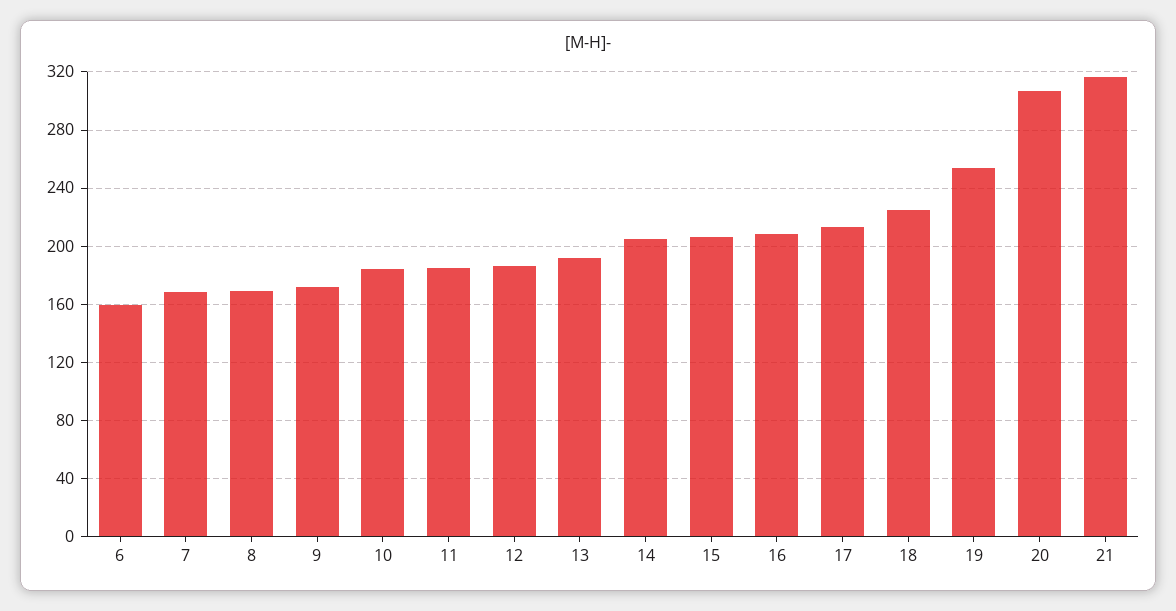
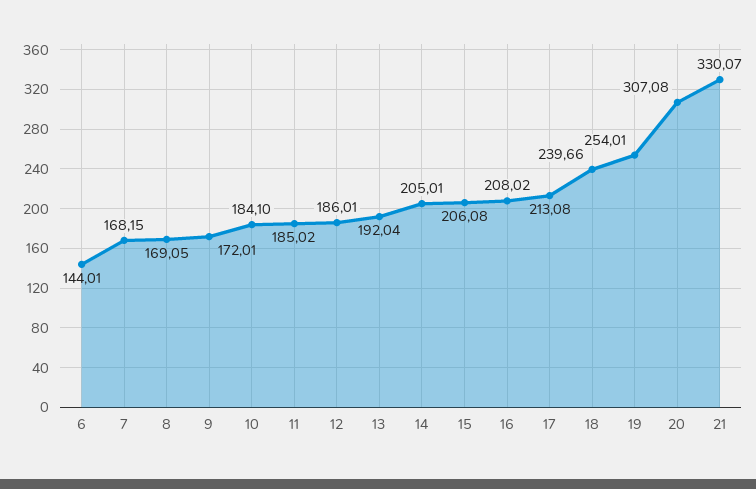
  {
-   "6": 160,
+   "6": 144.01,
    "7": 168.15,
    "8": 169.05,
    "9": 172.01,
    "10": 184.1,
    "11": 185.02,
    "12": 186.01,
    "13": 192.04,
    "14": 205.01,
    "15": 206.08,
    "16": 208.02,
    "17": 213.08,
-   "18": 225,
+   "18": 239.66,
    "19": 254.01,
    "20": 307.08,
-   "21": 315
+   "21": 330.07
  }

